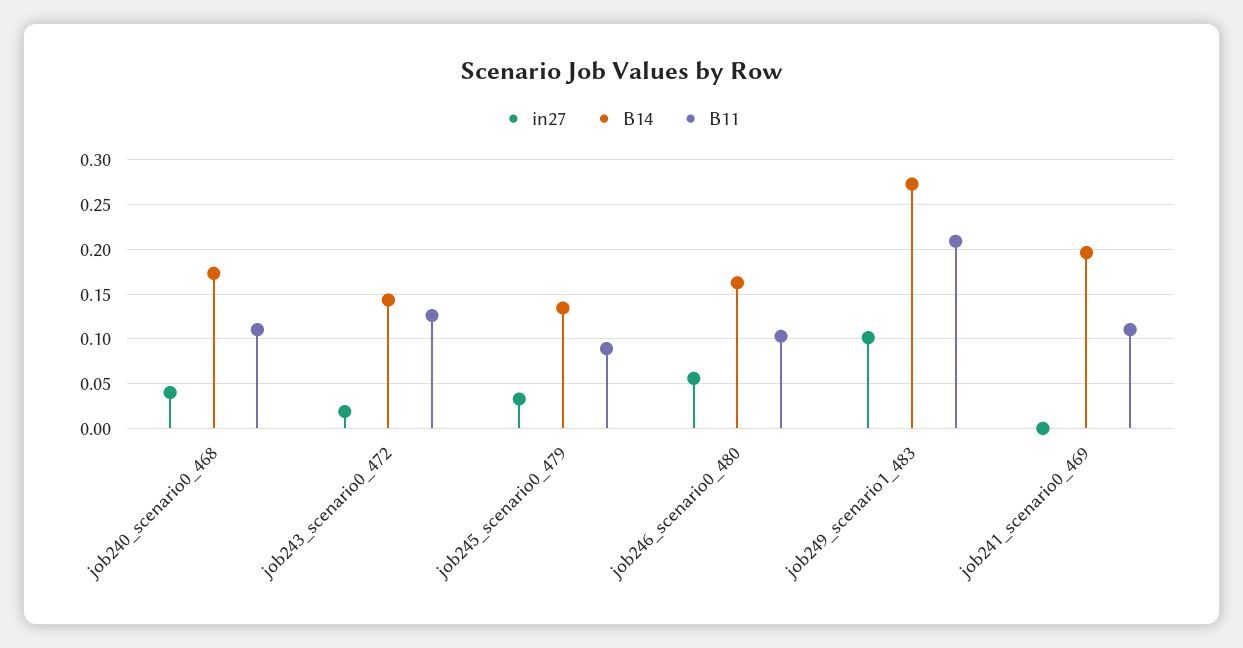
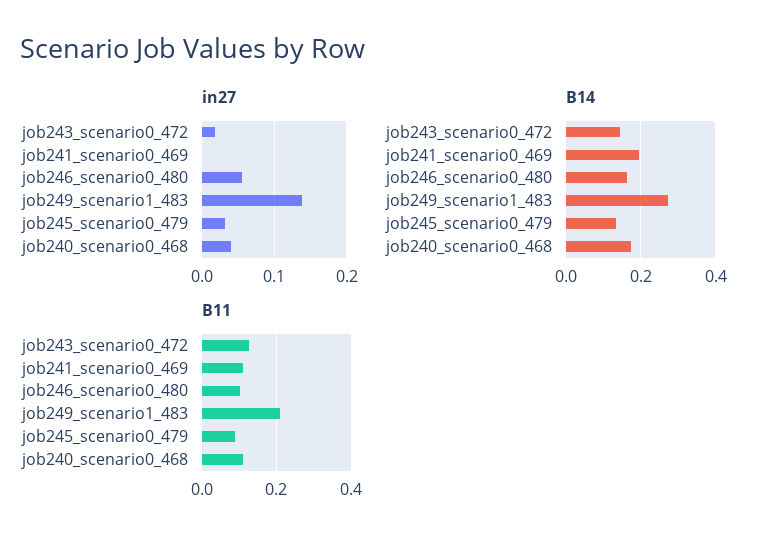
  {
    "in27": {
      "job240_scenario0_468": 0.04,
      "job243_scenario0_472": 0.02,
      "job245_scenario0_479": 0.03,
      "job246_scenario0_480": 0.06,
-     "job249_scenario1_483": 0.1,
+     "job249_scenario1_483": 0.14,
      "job241_scenario0_469": 0
    },
    "B14": {
      "job240_scenario0_468": 0.17,
      "job243_scenario0_472": 0.14,
      "job245_scenario0_479": 0.13,
      "job246_scenario0_480": 0.16,
      "job249_scenario1_483": 0.27,
      "job241_scenario0_469": 0.2
    },
    "B11": {
      "job240_scenario0_468": 0.11,
      "job243_scenario0_472": 0.13,
      "job245_scenario0_479": 0.09,
      "job246_scenario0_480": 0.1,
      "job249_scenario1_483": 0.21,
      "job241_scenario0_469": 0.11
    }
  }

